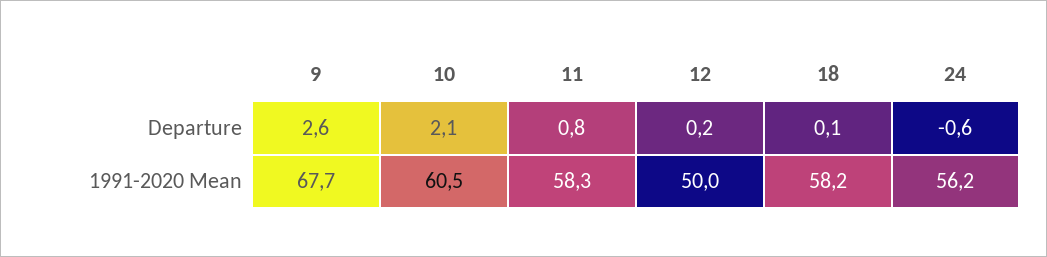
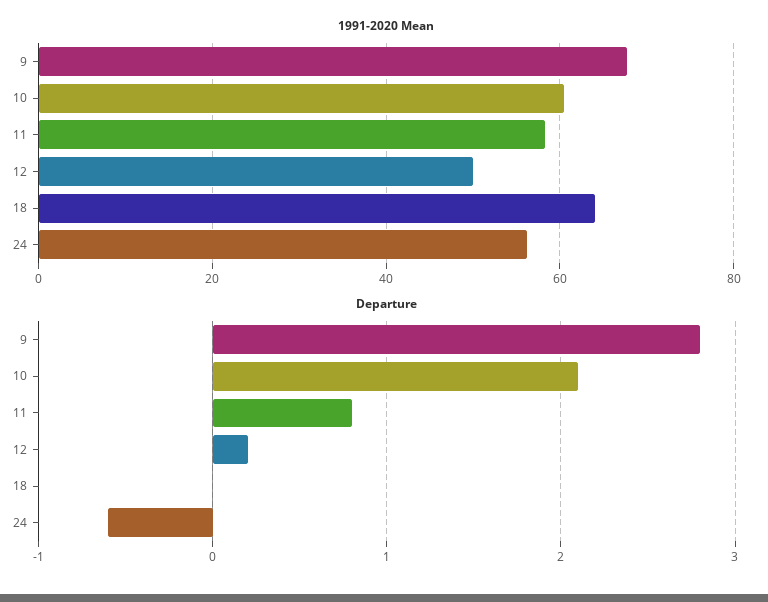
  {
    "Departure": {
-     "9": 2.6,
+     "9": 2.8,
      "10": 2.1,
      "11": 0.8,
      "12": 0.2,
-     "18": 0.1,
+     "18": 0,
      "24": -0.6
    },
    "1991-2020 Mean": {
      "9": 67.7,
      "10": 60.5,
      "11": 58.3,
      "12": 50,
-     "18": 58.2,
+     "18": 64,
      "24": 56.2
    }
  }

